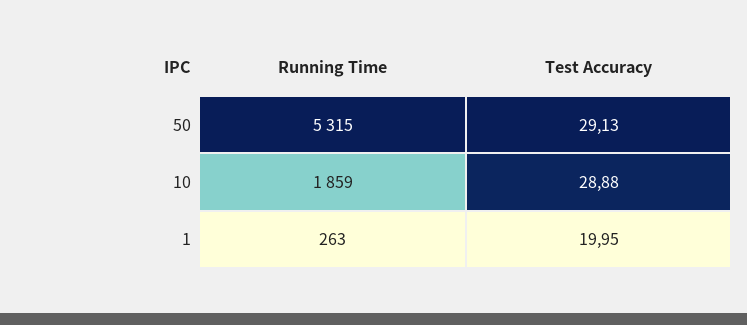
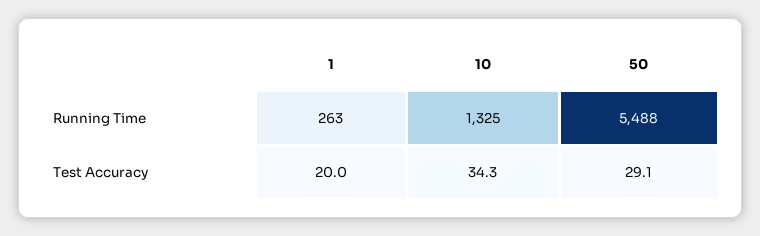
  {
    "Running Time": {
-     "50": 5315,
+     "50": 5488,
-     "10": 1859,
+     "10": 1325,
      "1": 263
    },
    "Test Accuracy": {
      "50": 29.13,
-     "10": 28.88,
+     "10": 34.3,
      "1": 19.95
    }
  }

